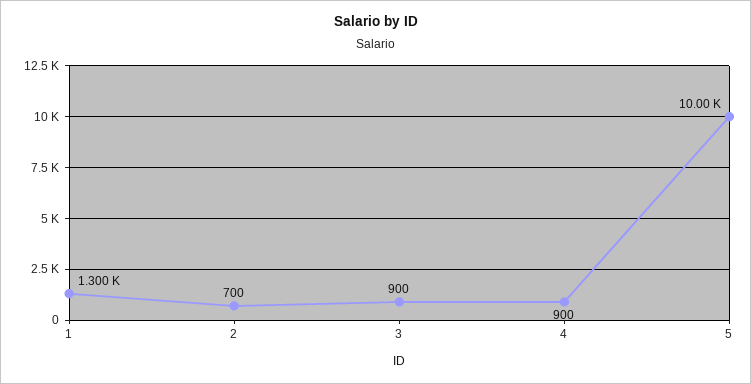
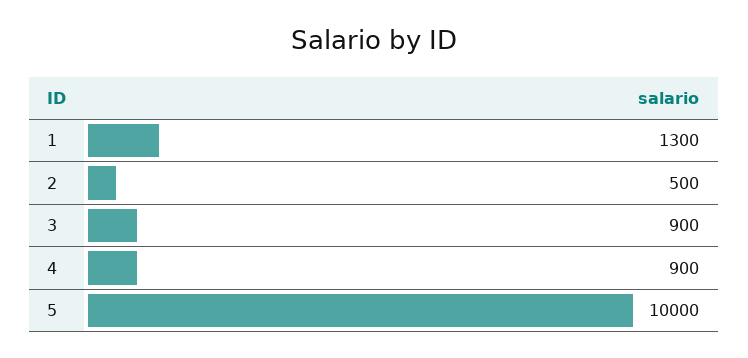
  {
    "1": 1300,
-   "2": 700,
+   "2": 500,
    "3": 900,
    "4": 900,
    "5": 10000
  }

